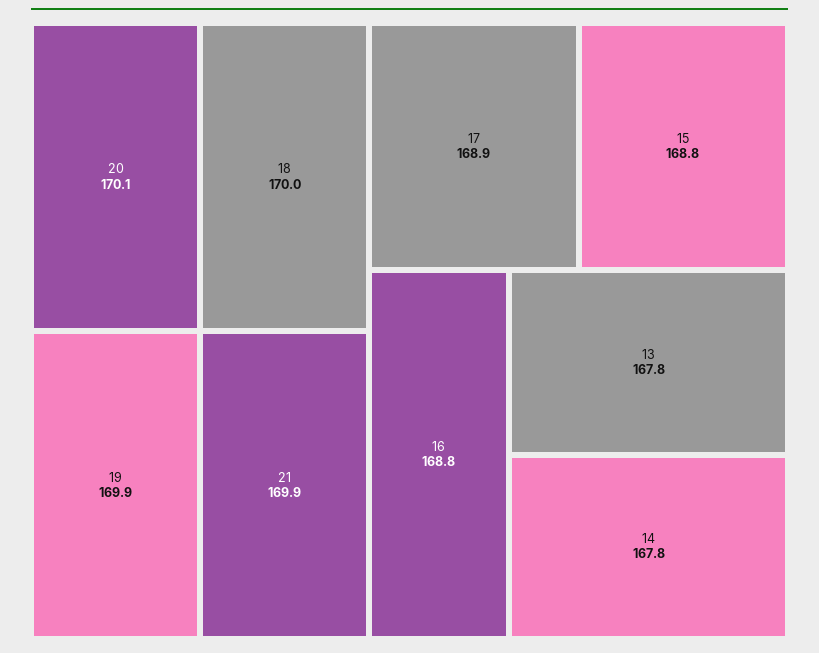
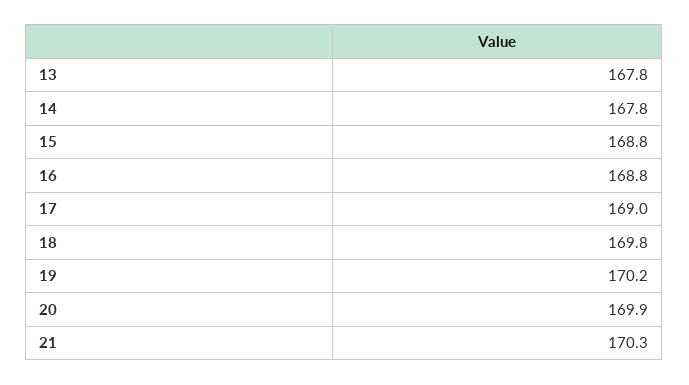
  {
-   "20": 170.1,
+   "20": 169.9,
-   "18": 170,
+   "18": 169.8,
-   "19": 169.9,
+   "19": 170.2,
-   "21": 169.9,
+   "21": 170.3,
-   "17": 168.9,
+   "17": 169,
    "15": 168.8,
    "16": 168.8,
    "13": 167.8,
    "14": 167.8
  }

